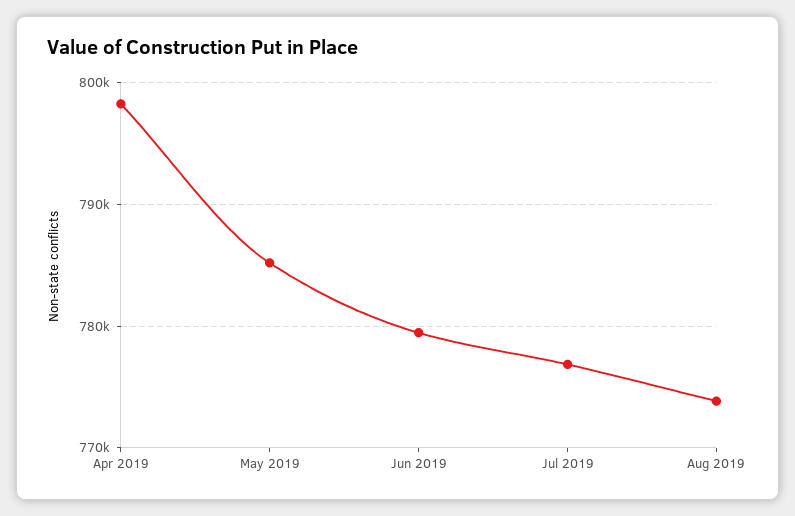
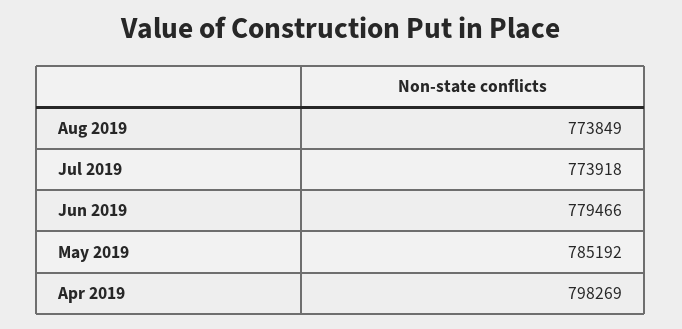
  {
    "Apr 2019": 798269,
    "May 2019": 785192,
    "Jun 2019": 779466,
-   "Jul 2019": 777000,
+   "Jul 2019": 773918,
    "Aug 2019": 773849
  }

